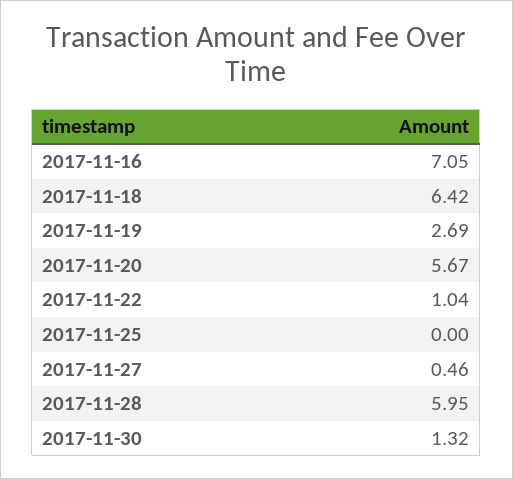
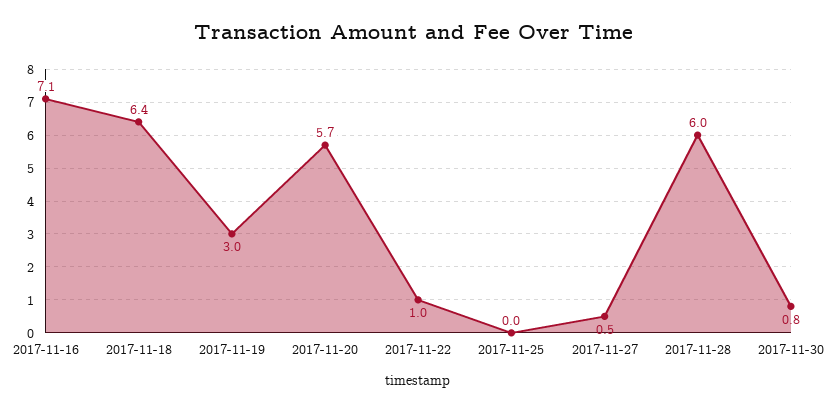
  {
    "2017-11-16": 7.05,
    "2017-11-18": 6.42,
-   "2017-11-19": 2.69,
+   "2017-11-19": 3,
    "2017-11-20": 5.67,
    "2017-11-22": 1.04,
    "2017-11-25": 0,
    "2017-11-27": 0.46,
    "2017-11-28": 5.95,
-   "2017-11-30": 1.32
+   "2017-11-30": 0.8
  }

